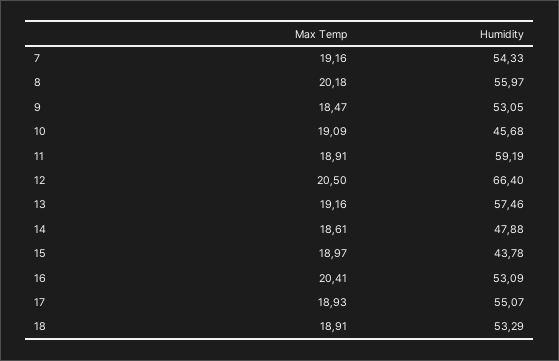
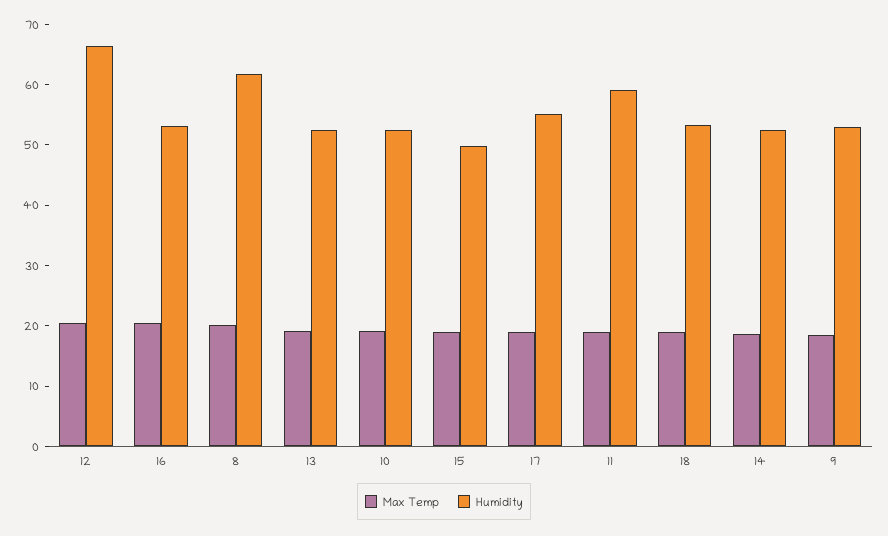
  {
    "Max Temp": {
-     "7": 19.16,
      "8": 20.18,
      "9": 18.47,
      "10": 19.09,
      "11": 18.91,
      "12": 20.5,
      "13": 19.16,
      "14": 18.61,
      "15": 18.97,
      "16": 20.41,
      "17": 18.93,
      "18": 18.91
    },
    "Humidity": {
-     "7": 54.33,
-     "8": 55.97,
+     "8": 62,
      "9": 53.05,
-     "10": 45.68,
+     "10": 52,
      "11": 59.19,
      "12": 66.4,
-     "13": 57.46,
+     "13": 52,
-     "14": 47.88,
+     "14": 52,
-     "15": 43.78,
+     "15": 50,
      "16": 53.09,
      "17": 55.07,
      "18": 53.29
    }
  }

